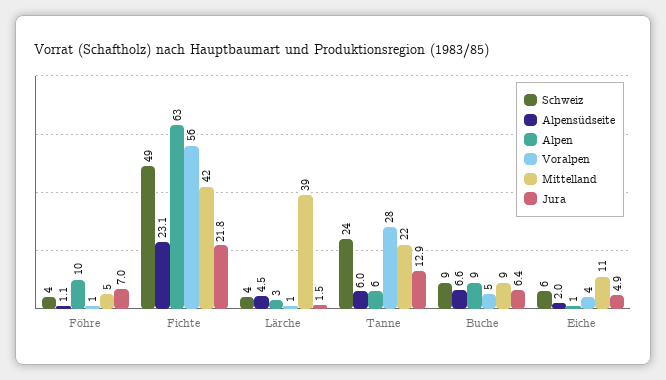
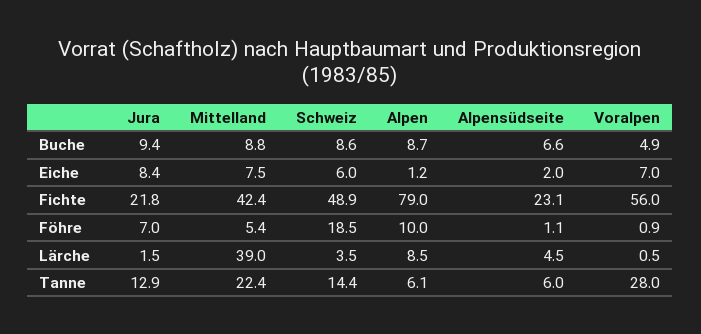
  {
    "Schweiz": {
-     "Föhre": 4,
+     "Föhre": 18.5,
      "Fichte": 48.9,
      "Lärche": 3.5,
-     "Tanne": 24,
+     "Tanne": 14.4,
      "Buche": 8.6,
      "Eiche": 6
    },
    "Alpensüdseite": {
      "Föhre": 1.1,
      "Fichte": 23.1,
      "Lärche": 4.5,
      "Tanne": 6,
      "Buche": 6.6,
      "Eiche": 2
    },
    "Alpen": {
      "Föhre": 10,
-     "Fichte": 63,
+     "Fichte": 79,
-     "Lärche": 3,
+     "Lärche": 8.5,
      "Tanne": 6.1,
      "Buche": 8.7,
      "Eiche": 1.2
    },
    "Voralpen": {
      "Föhre": 0.9,
      "Fichte": 56,
      "Lärche": 0.5,
      "Tanne": 28,
      "Buche": 4.9,
-     "Eiche": 4
+     "Eiche": 7
    },
    "Mittelland": {
      "Föhre": 5.4,
      "Fichte": 42.4,
      "Lärche": 39,
      "Tanne": 22.4,
      "Buche": 8.8,
-     "Eiche": 11
+     "Eiche": 7.5
    },
    "Jura": {
      "Föhre": 7,
      "Fichte": 21.8,
      "Lärche": 1.5,
      "Tanne": 12.9,
-     "Buche": 6.4,
+     "Buche": 9.4,
-     "Eiche": 4.9
+     "Eiche": 8.4
    }
  }

